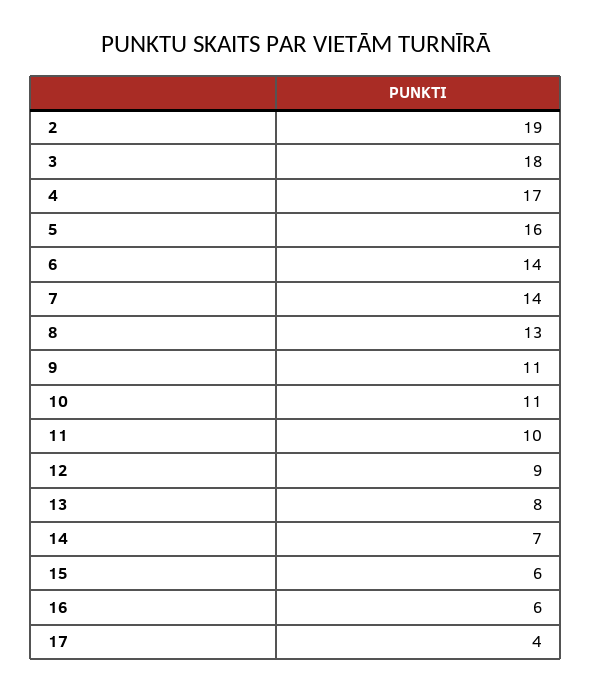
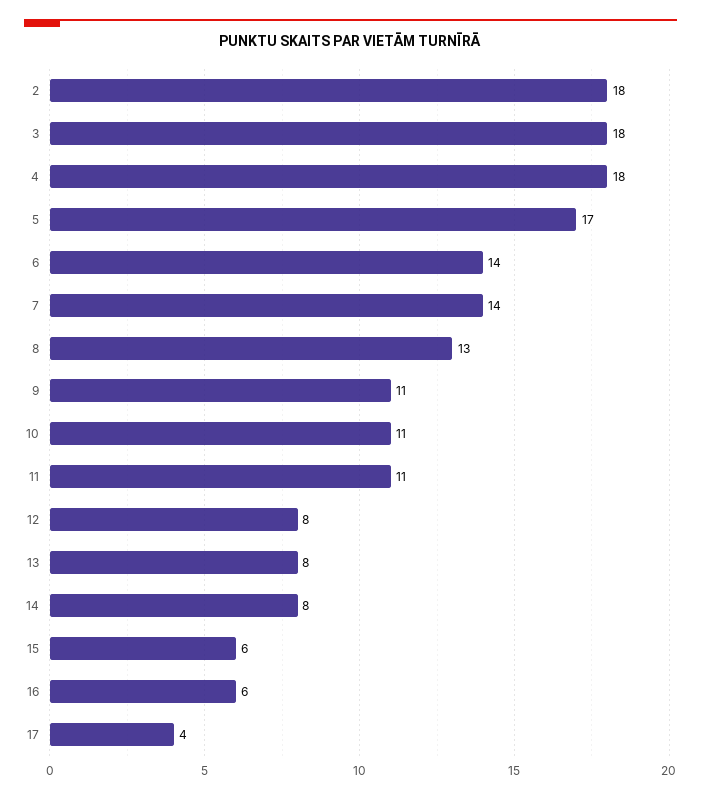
  {
-   "2": 19,
+   "2": 18,
    "3": 18,
-   "4": 17,
+   "4": 18,
-   "5": 16,
+   "5": 17,
    "6": 14,
    "7": 14,
    "8": 13,
    "9": 11,
    "10": 11,
-   "11": 10,
+   "11": 11,
-   "12": 9,
+   "12": 8,
    "13": 8,
-   "14": 7,
+   "14": 8,
    "15": 6,
    "16": 6,
    "17": 4
  }

